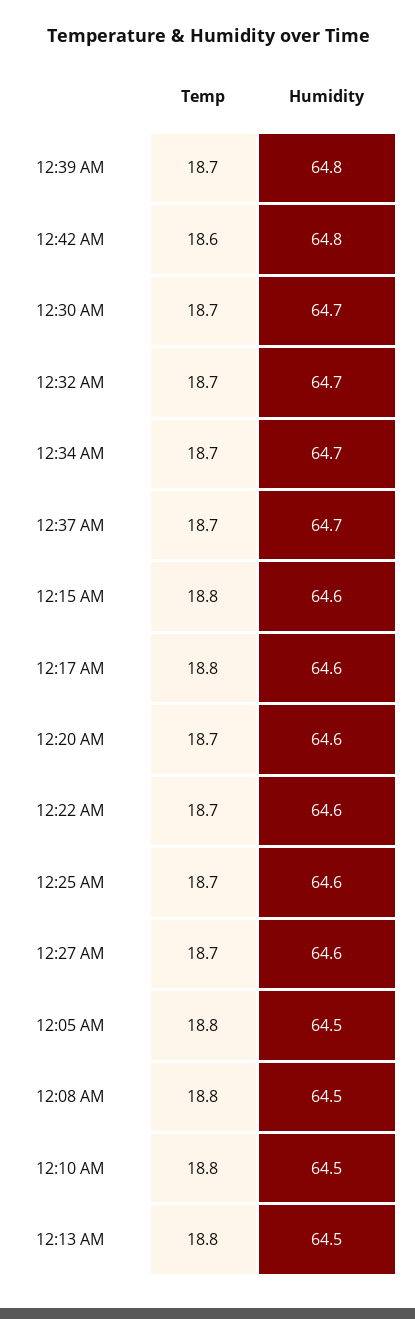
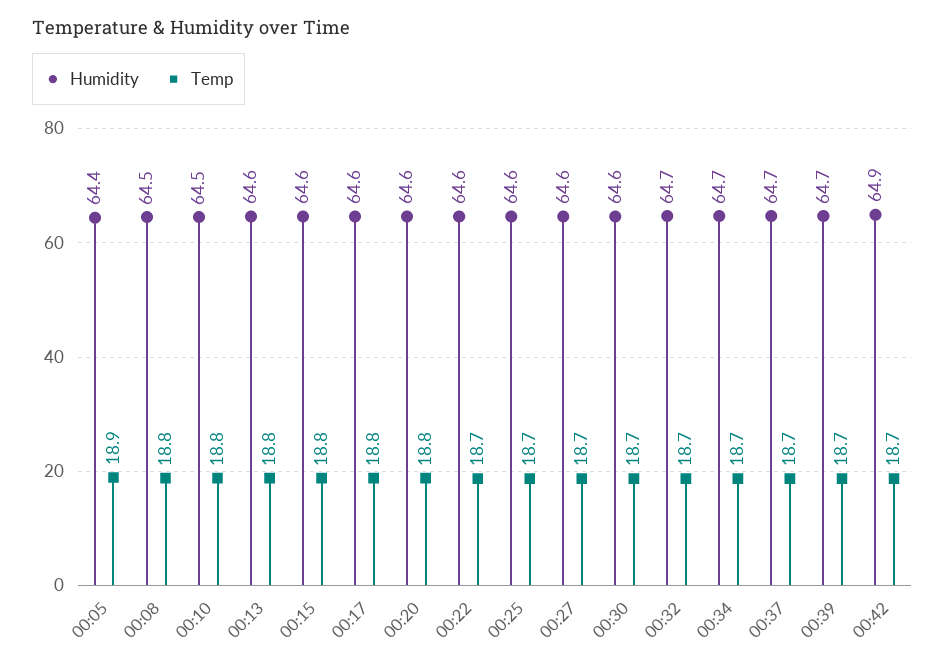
  {
    "Temp": {
      "12:39 AM": 18.7,
-     "12:42 AM": 18.6,
+     "12:42 AM": 18.7,
      "12:30 AM": 18.7,
      "12:32 AM": 18.7,
      "12:34 AM": 18.7,
      "12:37 AM": 18.7,
      "12:15 AM": 18.8,
      "12:17 AM": 18.8,
-     "12:20 AM": 18.7,
+     "12:20 AM": 18.8,
      "12:22 AM": 18.7,
      "12:25 AM": 18.7,
      "12:27 AM": 18.7,
-     "12:05 AM": 18.8,
+     "12:05 AM": 18.9,
      "12:08 AM": 18.8,
      "12:10 AM": 18.8,
      "12:13 AM": 18.8
    },
    "Humidity": {
-     "12:39 AM": 64.8,
+     "12:39 AM": 64.7,
-     "12:42 AM": 64.8,
+     "12:42 AM": 64.9,
-     "12:30 AM": 64.7,
+     "12:30 AM": 64.6,
      "12:32 AM": 64.7,
      "12:34 AM": 64.7,
      "12:37 AM": 64.7,
      "12:15 AM": 64.6,
      "12:17 AM": 64.6,
      "12:20 AM": 64.6,
      "12:22 AM": 64.6,
      "12:25 AM": 64.6,
      "12:27 AM": 64.6,
-     "12:05 AM": 64.5,
+     "12:05 AM": 64.4,
      "12:08 AM": 64.5,
      "12:10 AM": 64.5,
-     "12:13 AM": 64.5
+     "12:13 AM": 64.6
    }
  }

